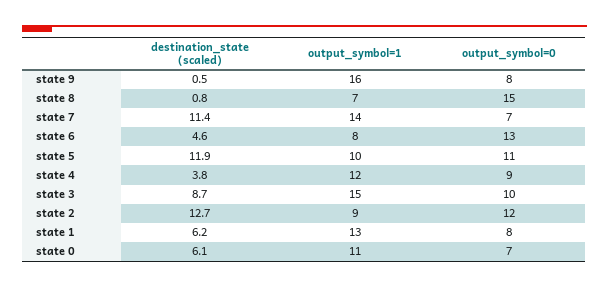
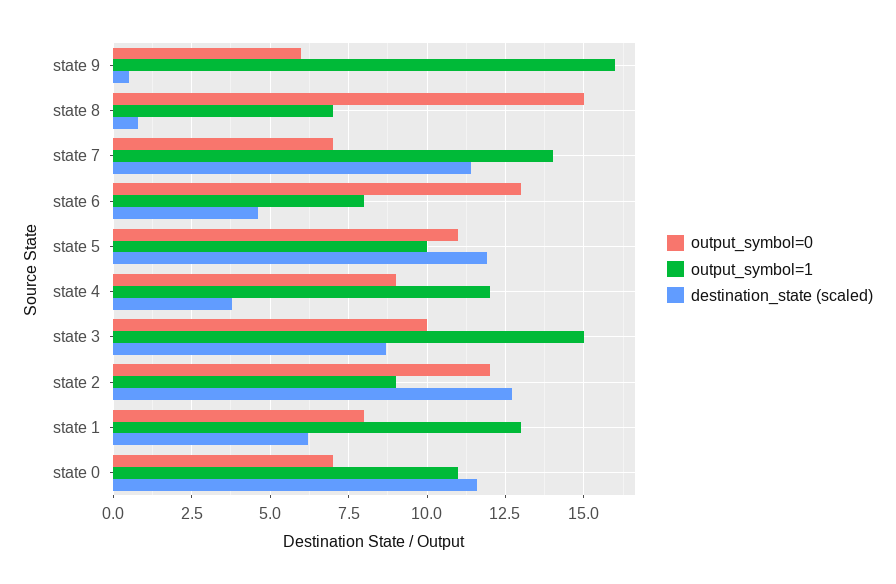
  {
    "destination_state (scaled)": {
      "state 9": 0.5,
      "state 8": 0.8,
      "state 7": 11.4,
      "state 6": 4.6,
      "state 5": 11.9,
      "state 4": 3.8,
      "state 3": 8.7,
      "state 2": 12.7,
      "state 1": 6.2,
-     "state 0": 6.1
+     "state 0": 11.5
    },
    "output_symbol=1": {
      "state 9": 16,
      "state 8": 7,
      "state 7": 14,
      "state 6": 8,
      "state 5": 10,
      "state 4": 12,
      "state 3": 15,
      "state 2": 9,
      "state 1": 13,
      "state 0": 11
    },
    "output_symbol=0": {
-     "state 9": 8,
+     "state 9": 6,
      "state 8": 15,
      "state 7": 7,
      "state 6": 13,
      "state 5": 11,
      "state 4": 9,
      "state 3": 10,
      "state 2": 12,
      "state 1": 8,
      "state 0": 7
    }
  }

